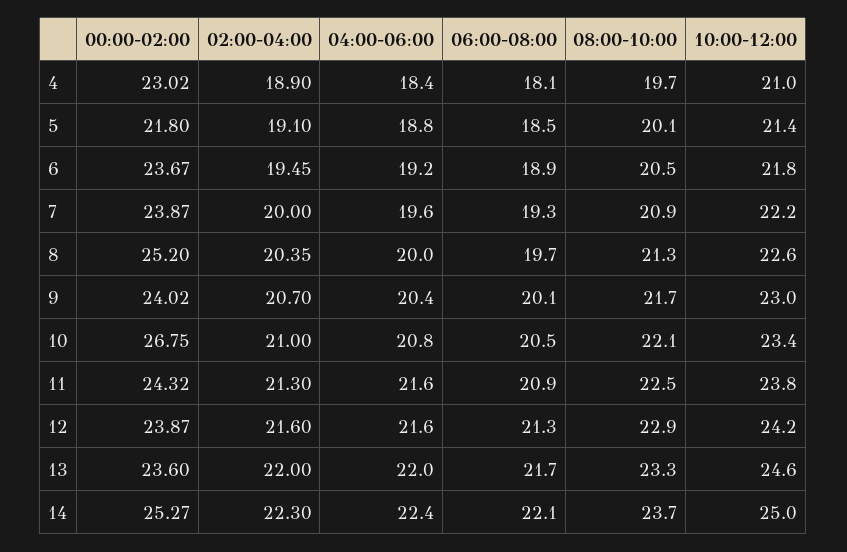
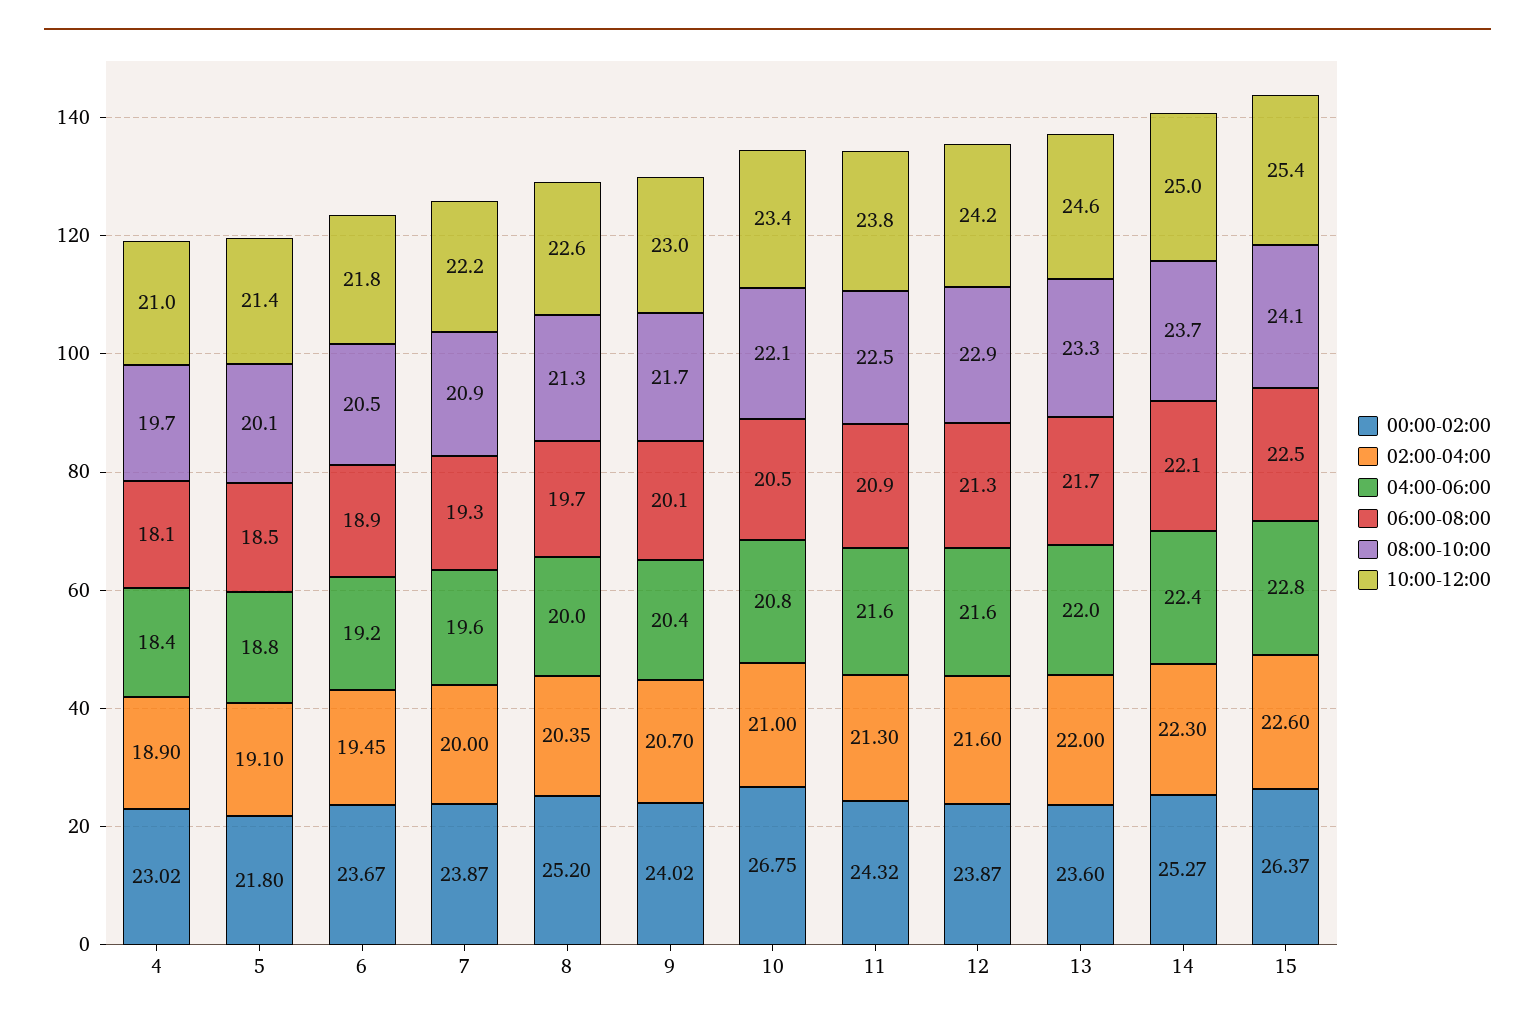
  {
    "00:00-02:00": {
      "4": 23.02,
      "5": 21.8,
      "6": 23.67,
      "7": 23.87,
      "8": 25.2,
      "9": 24.02,
      "10": 26.75,
      "11": 24.32,
      "12": 23.87,
      "13": 23.6,
-     "14": 25.27
+     "14": 25.27,
+     "15": 26.37
    },
    "02:00-04:00": {
      "4": 18.9,
      "5": 19.1,
      "6": 19.45,
      "7": 20,
      "8": 20.35,
      "9": 20.7,
      "10": 21,
      "11": 21.3,
      "12": 21.6,
      "13": 22,
-     "14": 22.3
+     "14": 22.3,
+     "15": 22.6
    },
    "04:00-06:00": {
      "4": 18.4,
      "5": 18.8,
      "6": 19.2,
      "7": 19.6,
      "8": 20,
      "9": 20.4,
      "10": 20.8,
      "11": 21.6,
      "12": 21.6,
      "13": 22,
-     "14": 22.4
+     "14": 22.4,
+     "15": 22.8
    },
    "06:00-08:00": {
      "4": 18.1,
      "5": 18.5,
      "6": 18.9,
      "7": 19.3,
      "8": 19.7,
      "9": 20.1,
      "10": 20.5,
      "11": 20.9,
      "12": 21.3,
      "13": 21.7,
-     "14": 22.1
+     "14": 22.1,
+     "15": 22.5
    },
    "08:00-10:00": {
      "4": 19.7,
      "5": 20.1,
      "6": 20.5,
      "7": 20.9,
      "8": 21.3,
      "9": 21.7,
      "10": 22.1,
      "11": 22.5,
      "12": 22.9,
      "13": 23.3,
-     "14": 23.7
+     "14": 23.7,
+     "15": 24.1
    },
    "10:00-12:00": {
      "4": 21,
      "5": 21.4,
      "6": 21.8,
      "7": 22.2,
      "8": 22.6,
      "9": 23,
      "10": 23.4,
      "11": 23.8,
      "12": 24.2,
      "13": 24.6,
-     "14": 25
+     "14": 25,
+     "15": 25.4
    }
  }

